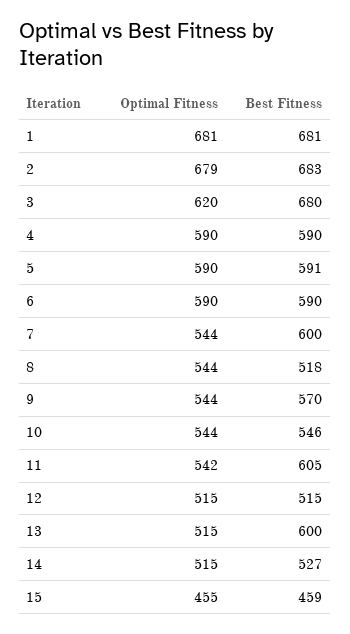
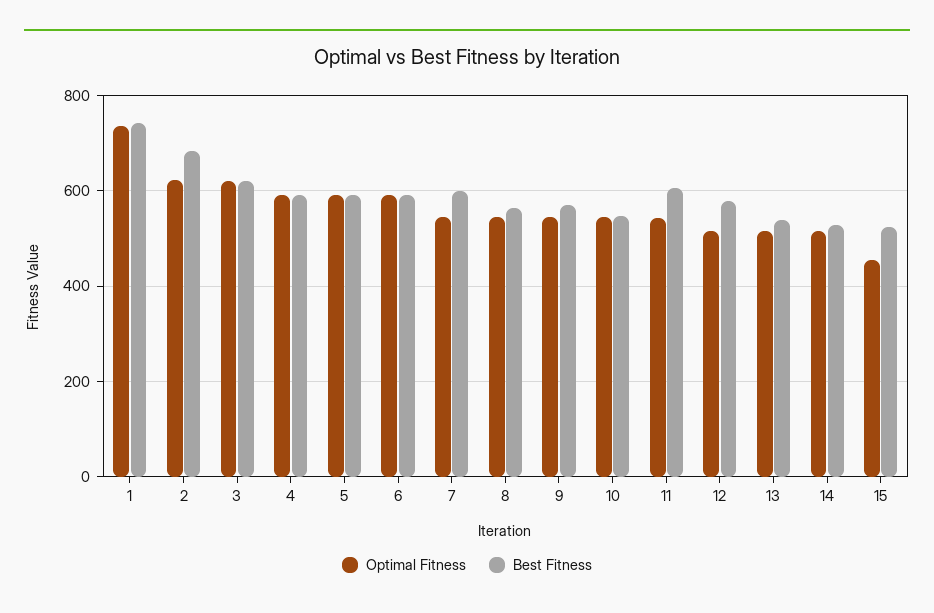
  {
    "Optimal Fitness": {
-     "1": 681,
+     "1": 740,
-     "2": 679,
+     "2": 620,
      "3": 620,
      "4": 590,
      "5": 590,
      "6": 590,
      "7": 544,
      "8": 544,
      "9": 544,
      "10": 544,
      "11": 542,
      "12": 515,
      "13": 515,
      "14": 515,
      "15": 455
    },
    "Best Fitness": {
-     "1": 681,
+     "1": 740,
      "2": 683,
-     "3": 680,
+     "3": 620,
      "4": 590,
      "5": 591,
      "6": 590,
      "7": 600,
-     "8": 518,
+     "8": 560,
      "9": 570,
      "10": 546,
      "11": 605,
-     "12": 515,
+     "12": 580,
-     "13": 600,
+     "13": 540,
      "14": 527,
-     "15": 459
+     "15": 520
    }
  }

